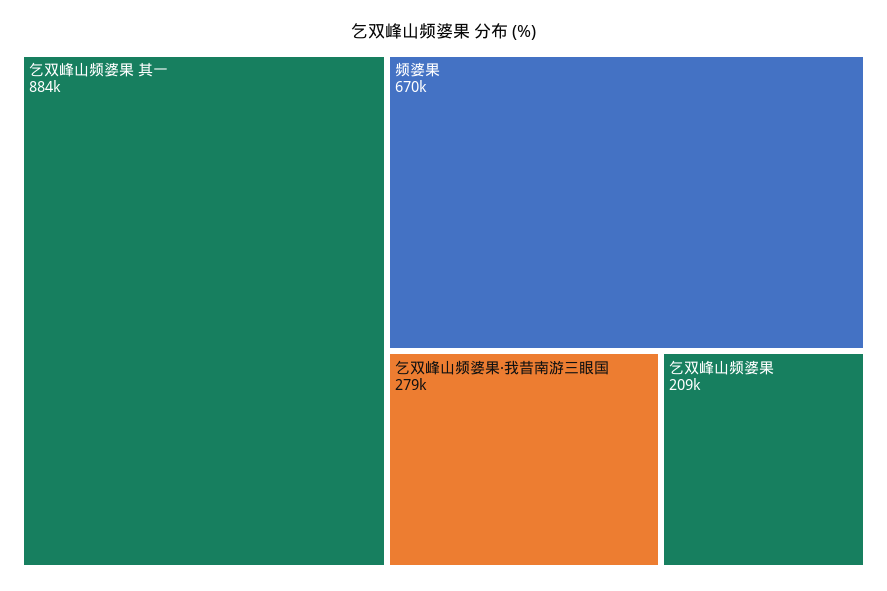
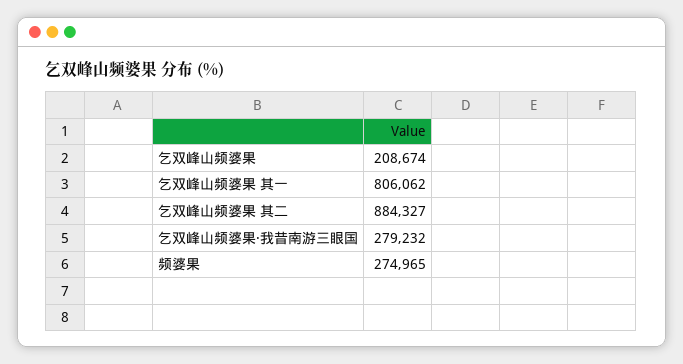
  {
-   "乞双峰山频婆果 其一": 884000,
+   "乞双峰山频婆果 其一": 806062,
-   "频婆果": 670000,
+   "频婆果": 274965,
    "乞双峰山频婆果·我昔南游三眼国": 279232,
-   "乞双峰山频婆果": 208674
+   "乞双峰山频婆果": 208674,
+   "乞双峰山频婆果 其二": 884327
  }

